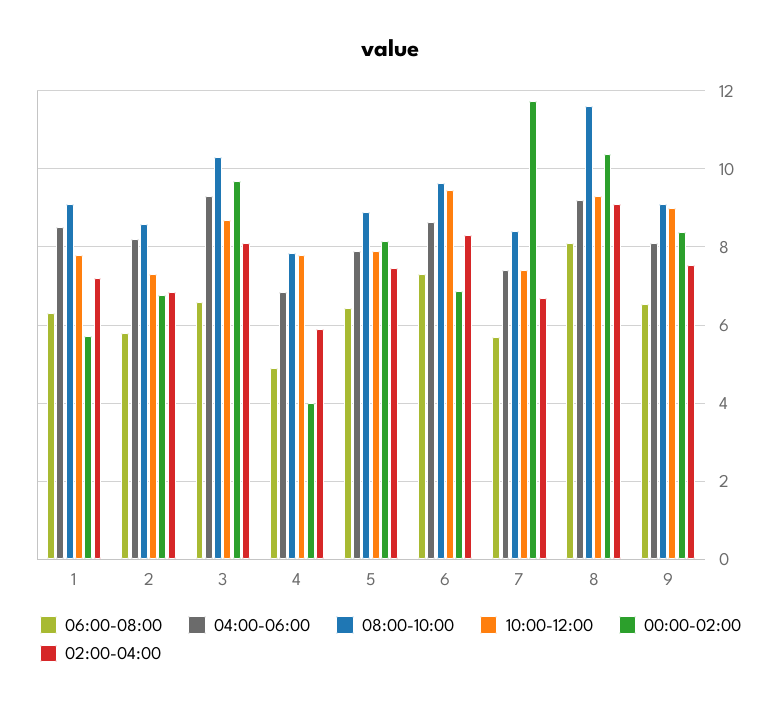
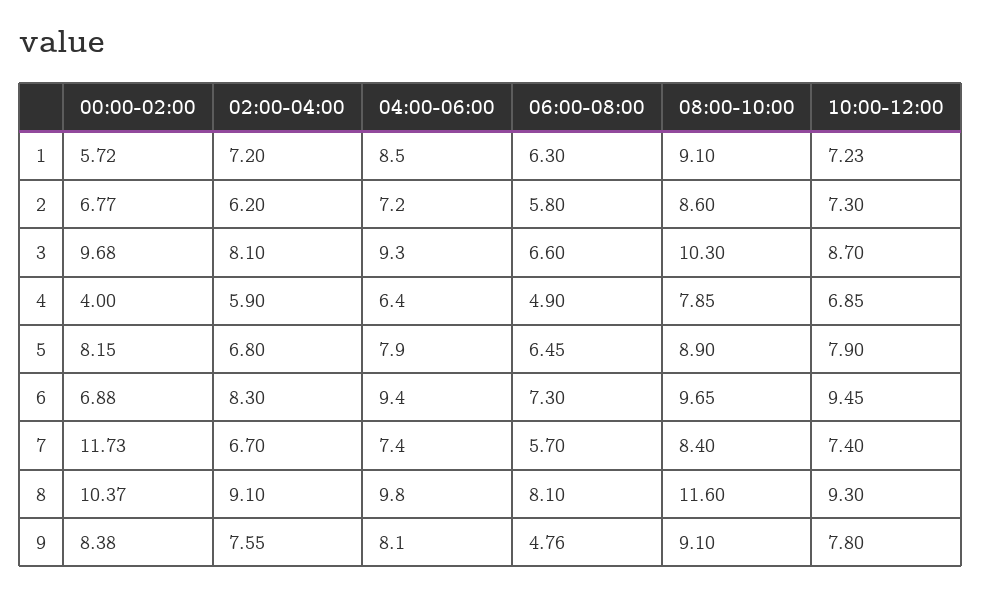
  {
    "06:00-08:00": {
      "1": 6.3,
      "2": 5.8,
      "3": 6.6,
      "4": 4.9,
      "5": 6.45,
      "6": 7.3,
      "7": 5.7,
      "8": 8.1,
-     "9": 6.6
+     "9": 4.76
    },
    "04:00-06:00": {
      "1": 8.5,
-     "2": 8.2,
+     "2": 7.2,
      "3": 9.3,
-     "4": 6.8,
+     "4": 6.4,
      "5": 7.9,
-     "6": 8.6,
+     "6": 9.4,
      "7": 7.4,
-     "8": 9.2,
+     "8": 9.8,
      "9": 8.1
    },
    "08:00-10:00": {
      "1": 9.1,
      "2": 8.6,
      "3": 10.3,
      "4": 7.85,
      "5": 8.9,
      "6": 9.65,
      "7": 8.4,
      "8": 11.6,
      "9": 9.1
    },
    "10:00-12:00": {
-     "1": 7.8,
+     "1": 7.23,
      "2": 7.3,
      "3": 8.7,
-     "4": 7.8,
+     "4": 6.85,
      "5": 7.9,
      "6": 9.45,
      "7": 7.4,
      "8": 9.3,
-     "9": 9
+     "9": 7.8
    },
    "00:00-02:00": {
      "1": 5.72,
      "2": 6.77,
      "3": 9.68,
      "4": 4,
      "5": 8.15,
      "6": 6.88,
      "7": 11.73,
      "8": 10.37,
      "9": 8.38
    },
    "02:00-04:00": {
      "1": 7.2,
-     "2": 6.8,
+     "2": 6.2,
      "3": 8.1,
      "4": 5.9,
-     "5": 7.4,
+     "5": 6.8,
      "6": 8.3,
      "7": 6.7,
      "8": 9.1,
      "9": 7.55
    }
  }

